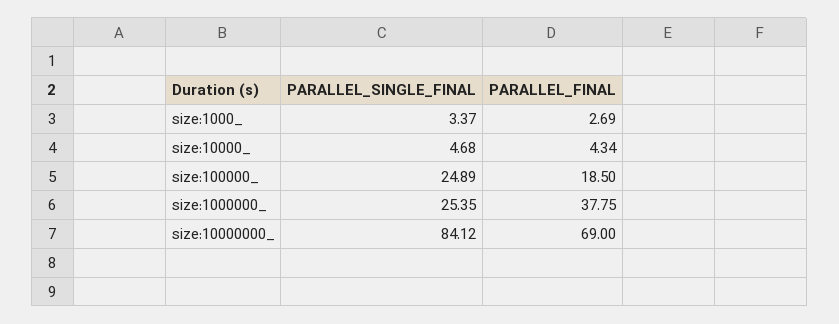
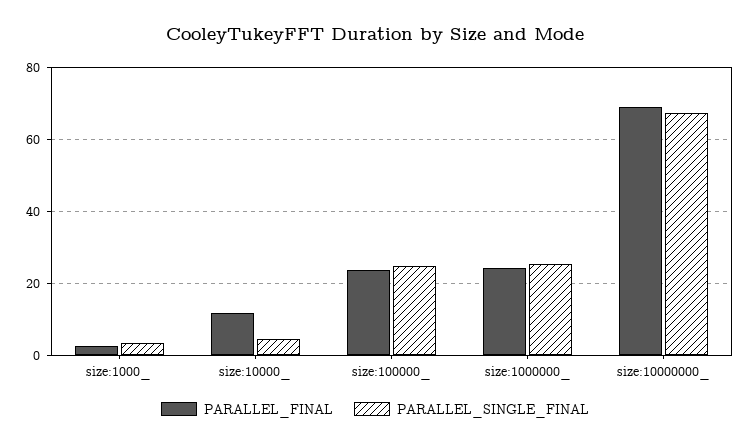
  {
    "PARALLEL_SINGLE_FINAL": {
      "size:1000_": 3.37,
      "size:10000_": 4.68,
      "size:100000_": 24.89,
      "size:1000000_": 25.35,
-     "size:10000000_": 84.12
+     "size:10000000_": 68
    },
    "PARALLEL_FINAL": {
      "size:1000_": 2.69,
-     "size:10000_": 4.34,
+     "size:10000_": 12,
-     "size:100000_": 18.5,
+     "size:100000_": 24,
-     "size:1000000_": 37.75,
+     "size:1000000_": 24,
      "size:10000000_": 69
    }
  }

